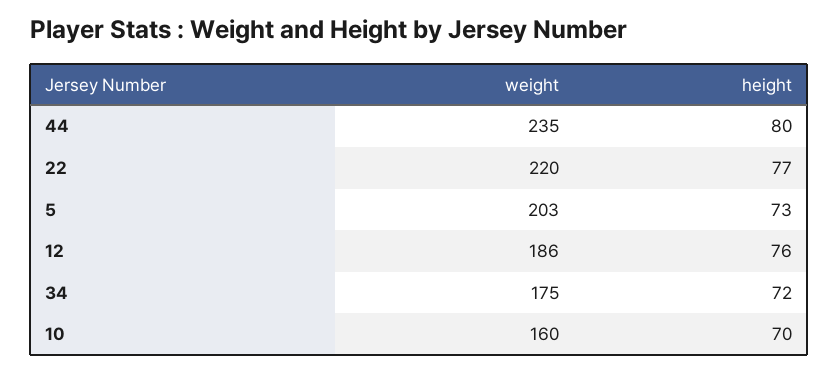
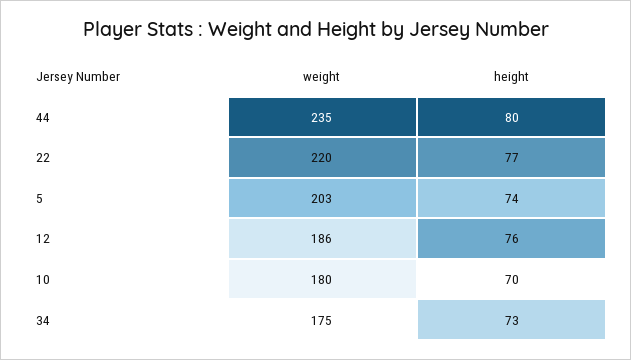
  {
    "weight": {
      "44": 235,
      "22": 220,
      "5": 203,
      "12": 186,
      "34": 175,
-     "10": 160
+     "10": 180
    },
    "height": {
      "44": 80,
      "22": 77,
-     "5": 73,
+     "5": 74,
      "12": 76,
-     "34": 72,
+     "34": 73,
      "10": 70
    }
  }

